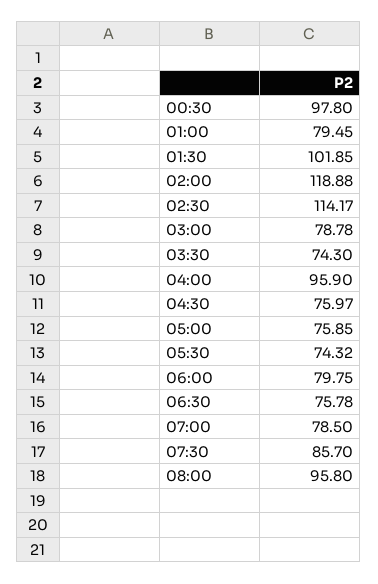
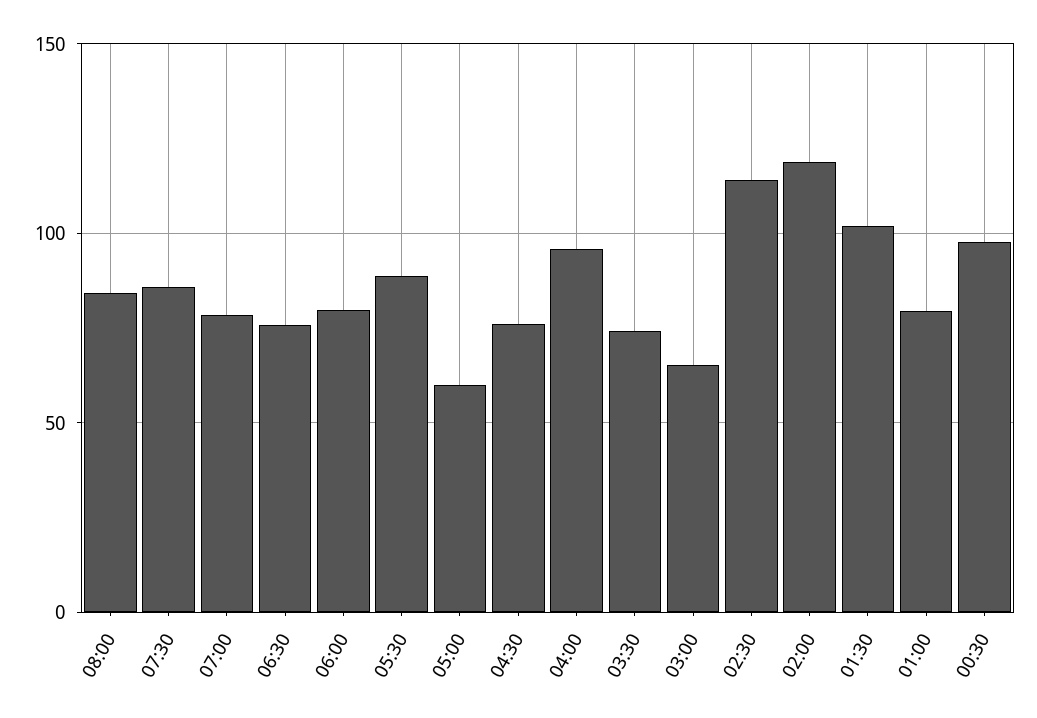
  {
    "00:30": 97.8,
    "01:00": 79.45,
    "01:30": 101.85,
    "02:00": 118.88,
    "02:30": 114.17,
-   "03:00": 78.78,
+   "03:00": 65,
    "03:30": 74.3,
    "04:00": 95.9,
    "04:30": 75.97,
-   "05:00": 75.85,
+   "05:00": 60,
-   "05:30": 74.32,
+   "05:30": 90,
    "06:00": 79.75,
    "06:30": 75.78,
    "07:00": 78.5,
    "07:30": 85.7,
-   "08:00": 95.8
+   "08:00": 85
  }

